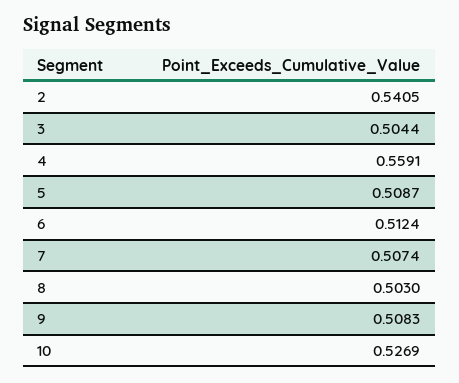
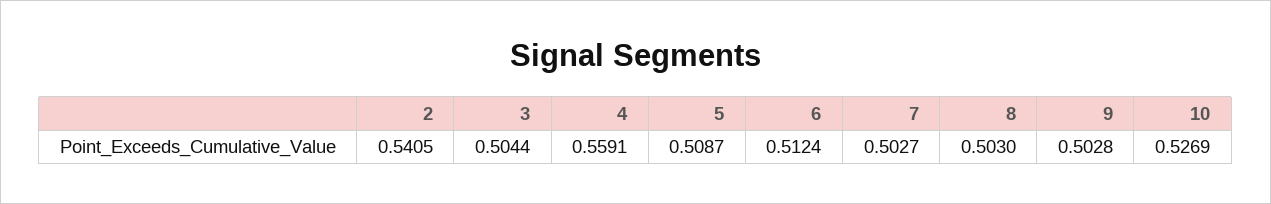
  {
    "2": 0.5405,
    "3": 0.5044,
    "4": 0.5591,
    "5": 0.5087,
    "6": 0.5124,
-   "7": 0.5074,
+   "7": 0.5027,
    "8": 0.503,
-   "9": 0.5083,
+   "9": 0.5028,
    "10": 0.5269
  }

